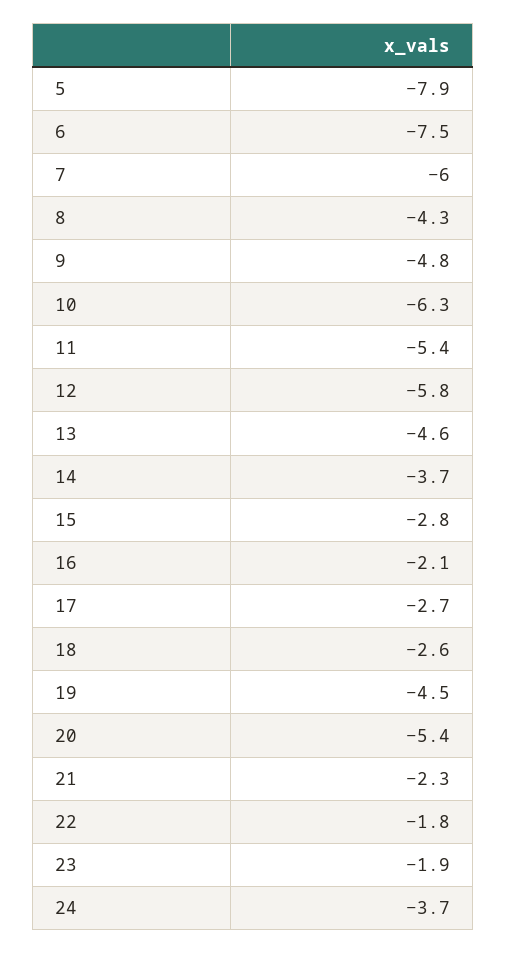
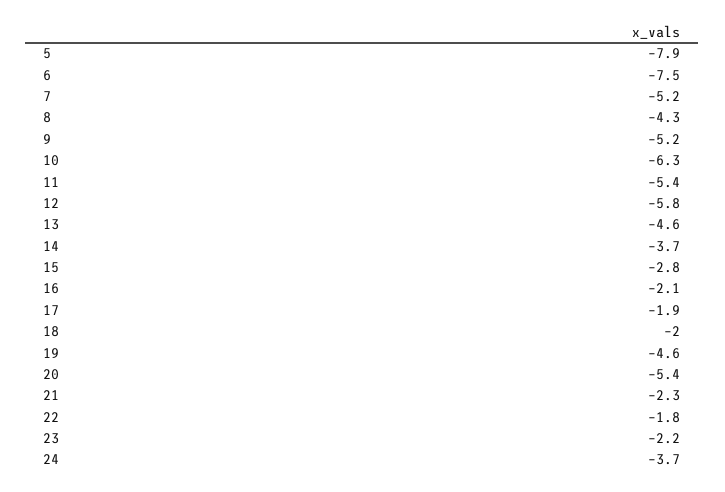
  {
    "5": -7.9,
    "6": -7.5,
-   "7": -6,
+   "7": -5.2,
    "8": -4.3,
-   "9": -4.8,
+   "9": -5.2,
    "10": -6.3,
    "11": -5.4,
    "12": -5.8,
    "13": -4.6,
    "14": -3.7,
    "15": -2.8,
    "16": -2.1,
-   "17": -2.7,
+   "17": -1.9,
-   "18": -2.6,
+   "18": -2,
-   "19": -4.5,
+   "19": -4.6,
    "20": -5.4,
    "21": -2.3,
    "22": -1.8,
-   "23": -1.9,
+   "23": -2.2,
    "24": -3.7
  }

